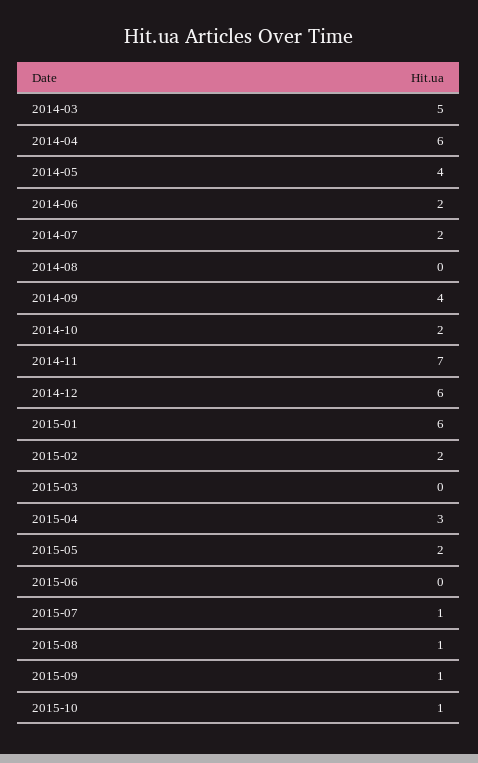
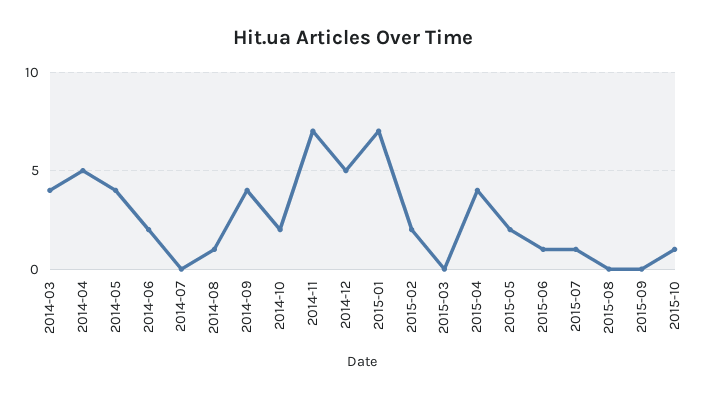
  {
-   "2014-03": 5,
+   "2014-03": 4,
-   "2014-04": 6,
+   "2014-04": 5,
    "2014-05": 4,
    "2014-06": 2,
-   "2014-07": 2,
+   "2014-07": 0,
-   "2014-08": 0,
+   "2014-08": 1,
    "2014-09": 4,
    "2014-10": 2,
    "2014-11": 7,
-   "2014-12": 6,
+   "2014-12": 5,
-   "2015-01": 6,
+   "2015-01": 7,
    "2015-02": 2,
    "2015-03": 0,
-   "2015-04": 3,
+   "2015-04": 4,
    "2015-05": 2,
-   "2015-06": 0,
+   "2015-06": 1,
    "2015-07": 1,
-   "2015-08": 1,
+   "2015-08": 0,
-   "2015-09": 1,
+   "2015-09": 0,
    "2015-10": 1
  }

